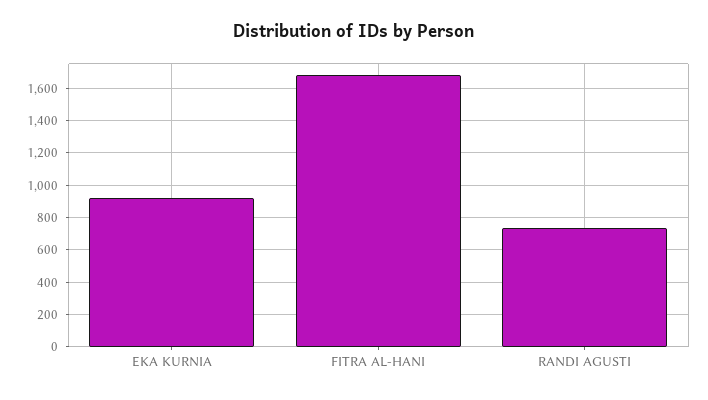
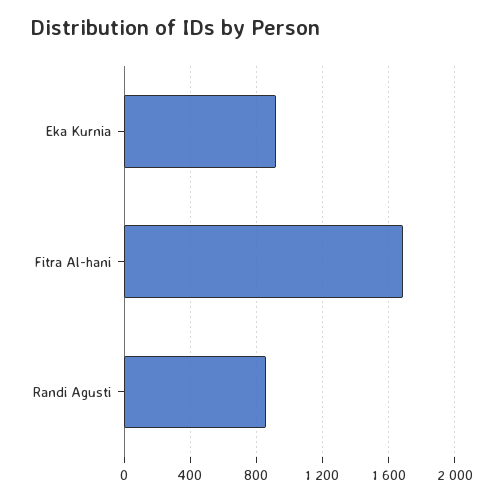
  {
    "EKA KURNIA": 900,
    "FITRA AL-HANI": 1700,
-   "RANDI AGUSTI": 750
+   "RANDI AGUSTI": 850
  }

